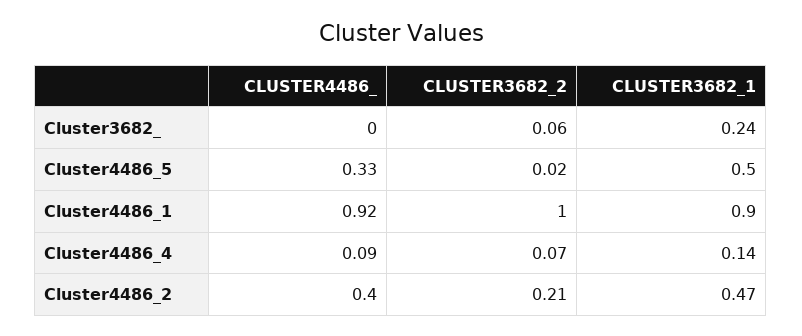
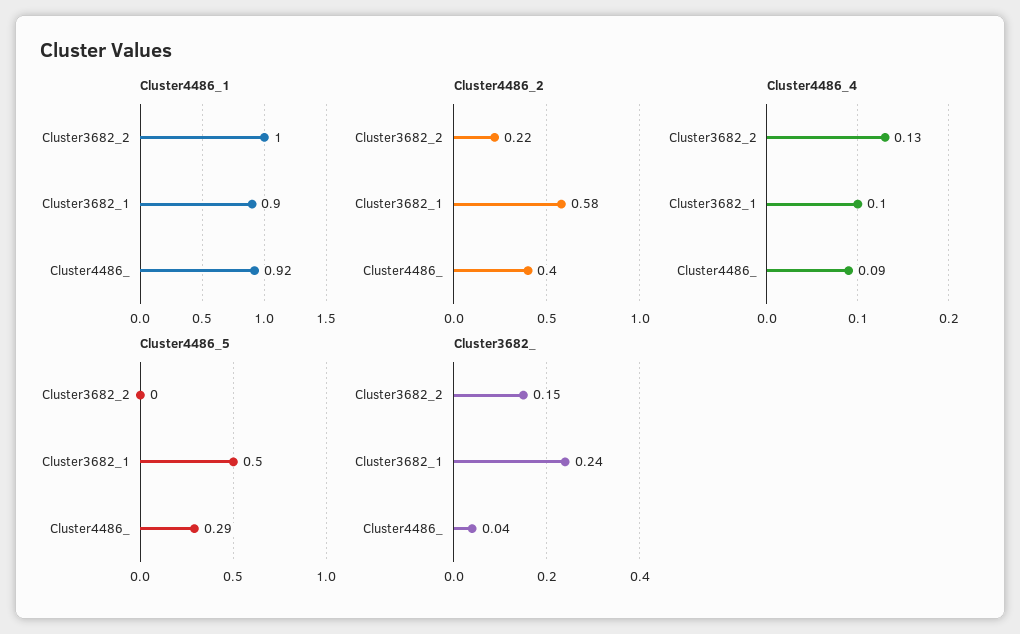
  {
    "Cluster3682_": {
-     "CLUSTER4486_": 0,
+     "CLUSTER4486_": 0.04,
-     "CLUSTER3682_2": 0.06,
+     "CLUSTER3682_2": 0.15,
      "CLUSTER3682_1": 0.24
    },
    "Cluster4486_5": {
-     "CLUSTER4486_": 0.33,
+     "CLUSTER4486_": 0.29,
-     "CLUSTER3682_2": 0.02,
+     "CLUSTER3682_2": 0,
      "CLUSTER3682_1": 0.5
    },
    "Cluster4486_1": {
      "CLUSTER4486_": 0.92,
      "CLUSTER3682_2": 1,
      "CLUSTER3682_1": 0.9
    },
    "Cluster4486_4": {
      "CLUSTER4486_": 0.09,
-     "CLUSTER3682_2": 0.07,
+     "CLUSTER3682_2": 0.13,
-     "CLUSTER3682_1": 0.14
+     "CLUSTER3682_1": 0.1
    },
    "Cluster4486_2": {
      "CLUSTER4486_": 0.4,
-     "CLUSTER3682_2": 0.21,
+     "CLUSTER3682_2": 0.22,
-     "CLUSTER3682_1": 0.47
+     "CLUSTER3682_1": 0.58
    }
  }

